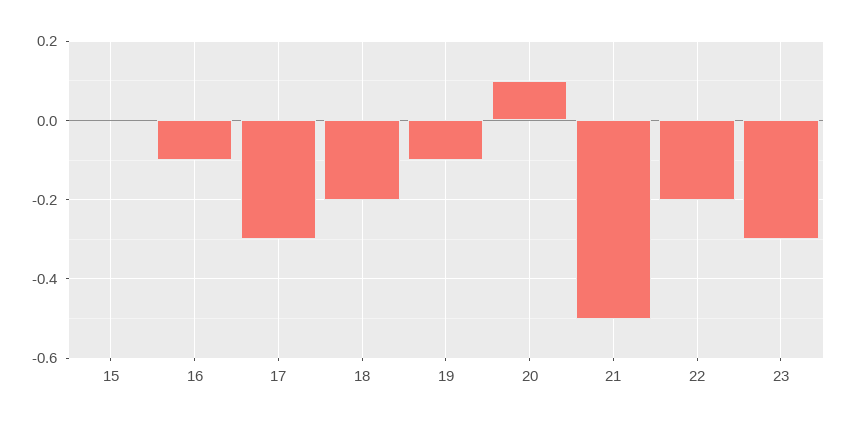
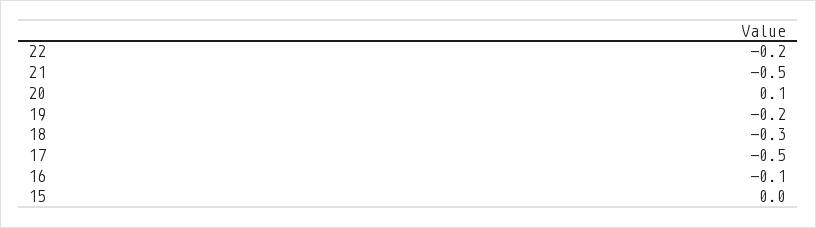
  {
    "15": 0,
    "16": -0.1,
-   "17": -0.3,
+   "17": -0.5,
-   "18": -0.2,
+   "18": -0.3,
-   "19": -0.1,
+   "19": -0.2,
    "20": 0.1,
    "21": -0.5,
-   "22": -0.2,
+   "22": -0.2
-   "23": -0.3
  }

